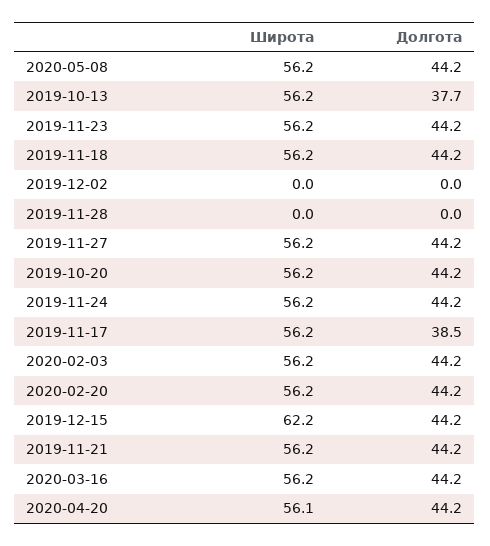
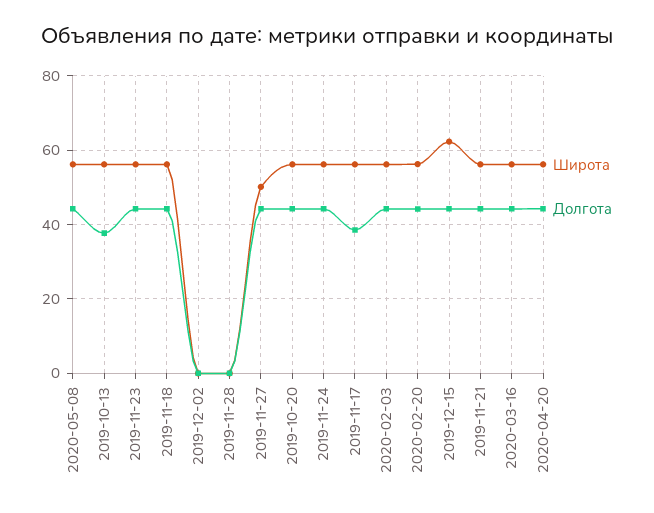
  {
    "Широта": {
      "2020-05-08": 56.2,
      "2019-10-13": 56.2,
      "2019-11-23": 56.2,
      "2019-11-18": 56.2,
      "2019-12-02": 0,
      "2019-11-28": 0,
-     "2019-11-27": 56.2,
+     "2019-11-27": 50,
      "2019-10-20": 56.2,
      "2019-11-24": 56.2,
      "2019-11-17": 56.2,
      "2020-02-03": 56.2,
      "2020-02-20": 56.2,
      "2019-12-15": 62.2,
      "2019-11-21": 56.2,
      "2020-03-16": 56.2,
      "2020-04-20": 56.1
    },
    "Долгота": {
      "2020-05-08": 44.2,
      "2019-10-13": 37.7,
      "2019-11-23": 44.2,
      "2019-11-18": 44.2,
      "2019-12-02": 0,
      "2019-11-28": 0,
      "2019-11-27": 44.2,
      "2019-10-20": 44.2,
      "2019-11-24": 44.2,
      "2019-11-17": 38.5,
      "2020-02-03": 44.2,
      "2020-02-20": 44.2,
      "2019-12-15": 44.2,
      "2019-11-21": 44.2,
      "2020-03-16": 44.2,
      "2020-04-20": 44.2
    }
  }

